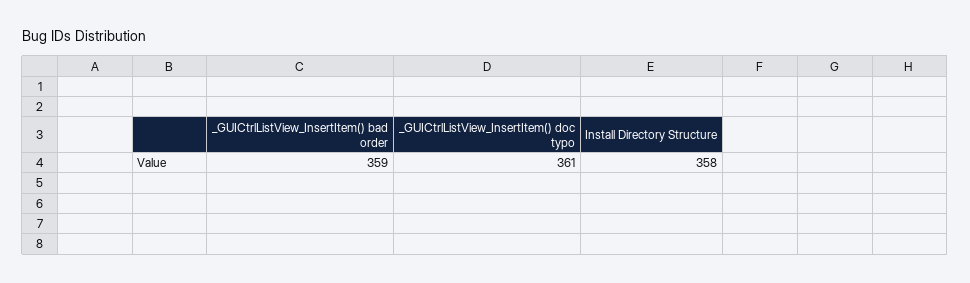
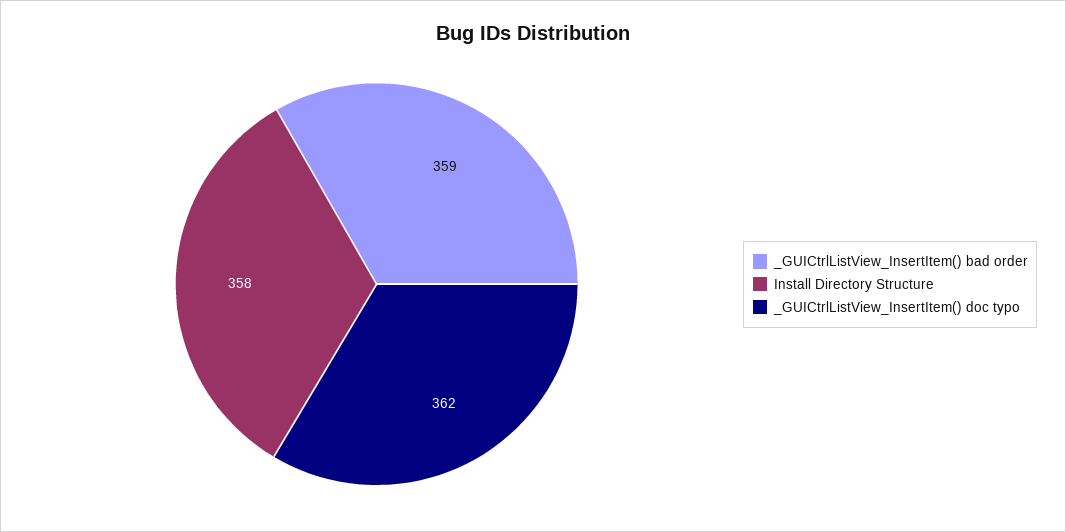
  {
    "_GUICtrlListView_InsertItem() bad order": 359,
-   "_GUICtrlListView_InsertItem() doc typo": 361,
+   "_GUICtrlListView_InsertItem() doc typo": 362,
    "Install Directory Structure": 358
  }

